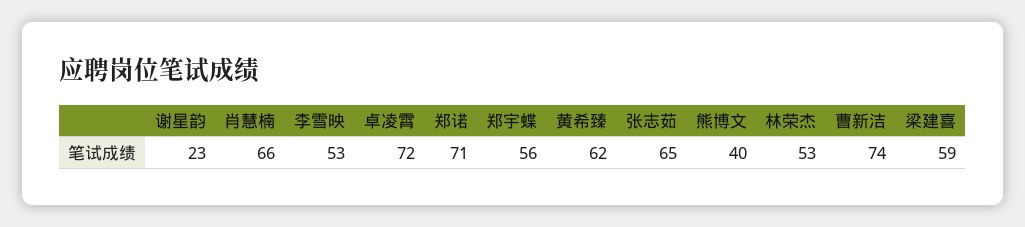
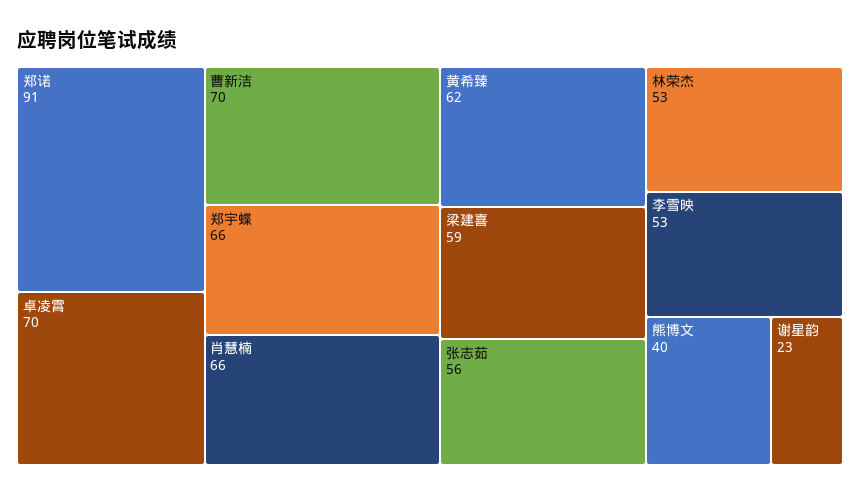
  {
    "谢星韵": 23,
    "肖慧楠": 66,
    "李雪映": 53,
-   "卓凌霄": 72,
+   "卓凌霄": 70,
-   "郑诺": 71,
+   "郑诺": 91,
-   "郑宇蝶": 56,
+   "郑宇蝶": 66,
    "黄希臻": 62,
-   "张志茹": 65,
+   "张志茹": 56,
    "熊博文": 40,
    "林荣杰": 53,
-   "曹新洁": 74,
+   "曹新洁": 70,
    "梁建喜": 59
  }

